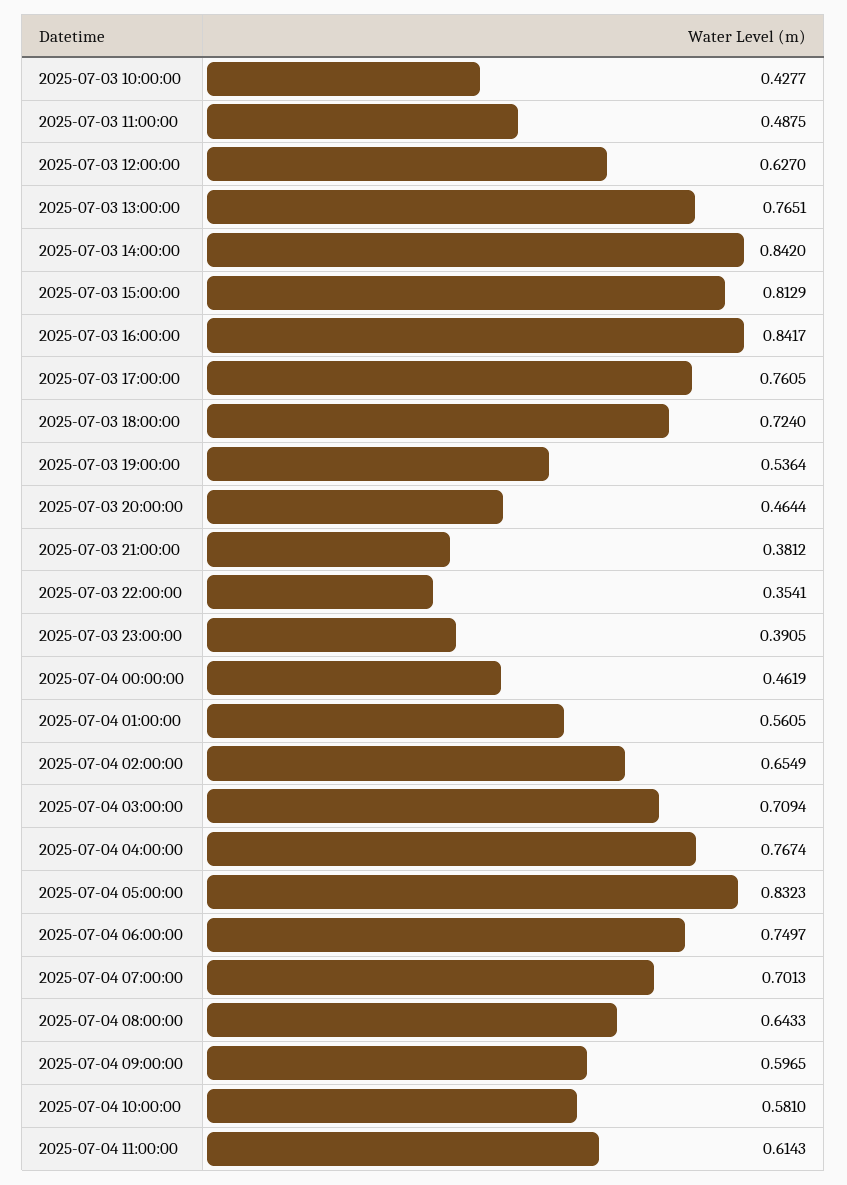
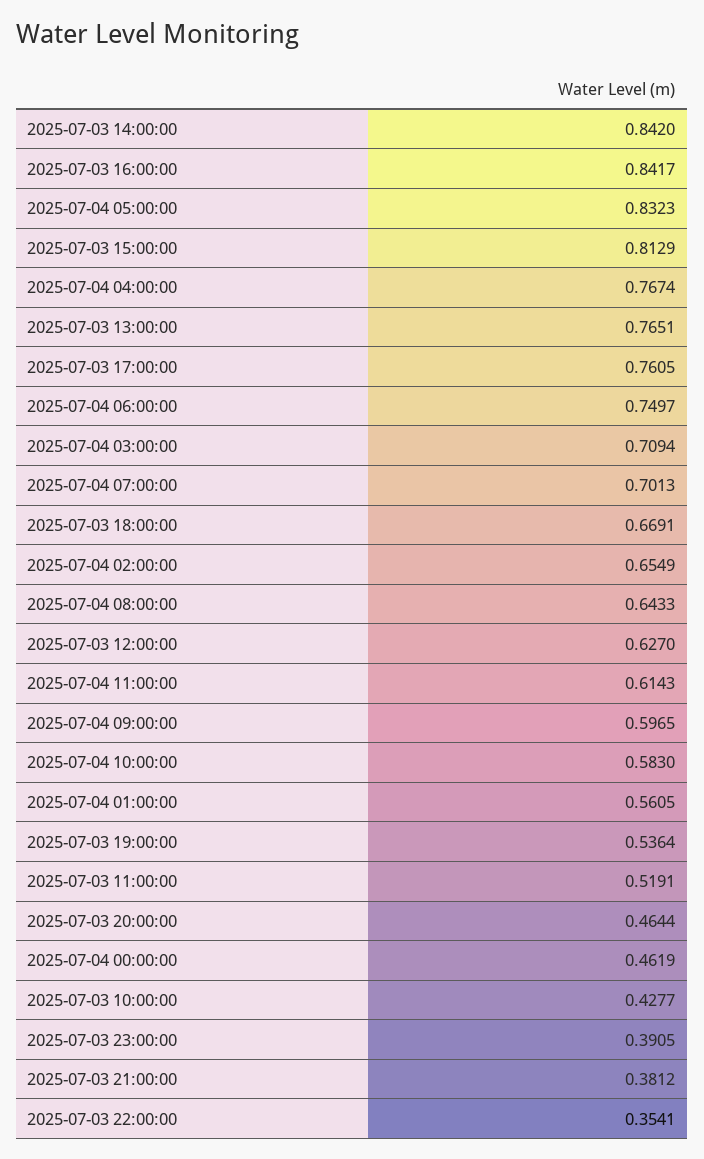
  {
    "2025-07-03 10:00:00": 0.4277,
-   "2025-07-03 11:00:00": 0.4875,
+   "2025-07-03 11:00:00": 0.5191,
    "2025-07-03 12:00:00": 0.627,
    "2025-07-03 13:00:00": 0.7651,
    "2025-07-03 14:00:00": 0.842,
    "2025-07-03 15:00:00": 0.8129,
    "2025-07-03 16:00:00": 0.8417,
    "2025-07-03 17:00:00": 0.7605,
-   "2025-07-03 18:00:00": 0.724,
+   "2025-07-03 18:00:00": 0.6691,
    "2025-07-03 19:00:00": 0.5364,
    "2025-07-03 20:00:00": 0.4644,
    "2025-07-03 21:00:00": 0.3812,
    "2025-07-03 22:00:00": 0.3541,
    "2025-07-03 23:00:00": 0.3905,
    "2025-07-04 00:00:00": 0.4619,
    "2025-07-04 01:00:00": 0.5605,
    "2025-07-04 02:00:00": 0.6549,
    "2025-07-04 03:00:00": 0.7094,
    "2025-07-04 04:00:00": 0.7674,
    "2025-07-04 05:00:00": 0.8323,
    "2025-07-04 06:00:00": 0.7497,
    "2025-07-04 07:00:00": 0.7013,
    "2025-07-04 08:00:00": 0.6433,
    "2025-07-04 09:00:00": 0.5965,
-   "2025-07-04 10:00:00": 0.581,
+   "2025-07-04 10:00:00": 0.583,
    "2025-07-04 11:00:00": 0.6143
  }

